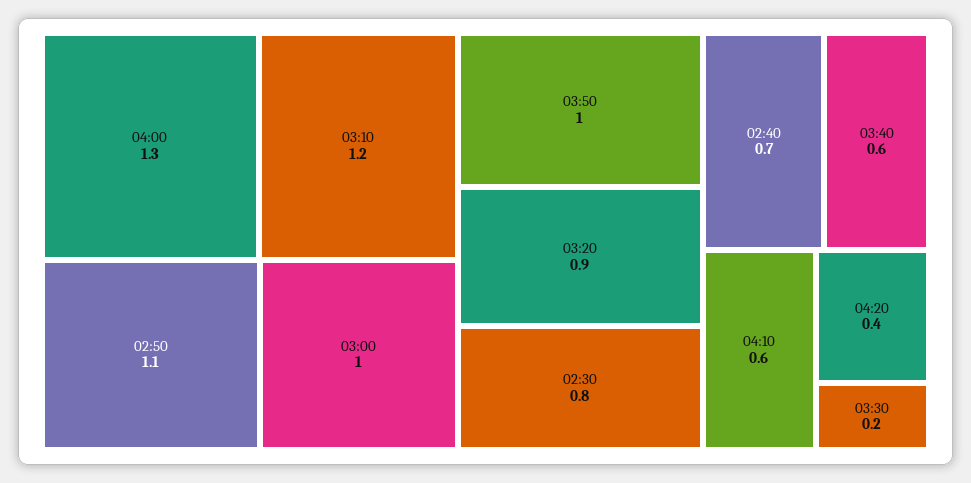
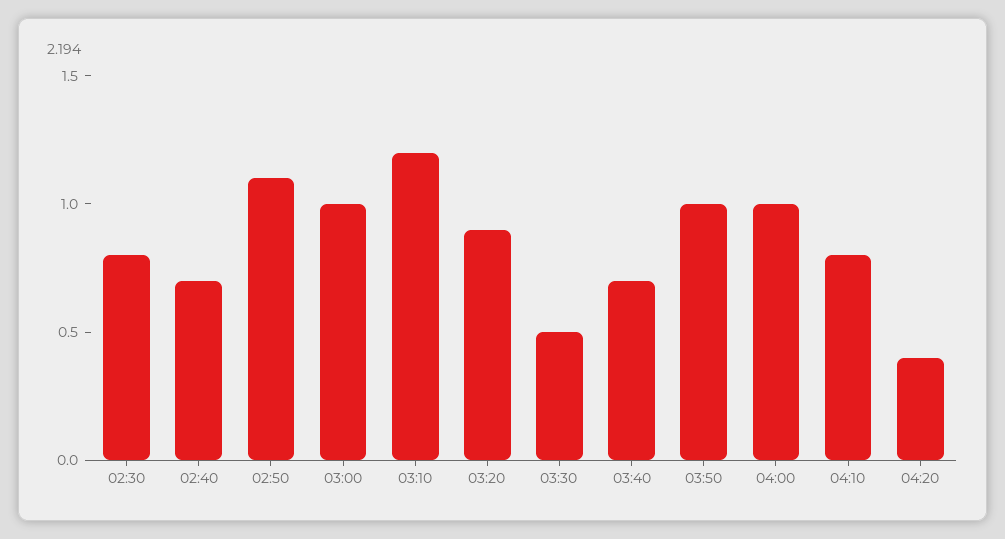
  {
-   "04:00": 1.3,
+   "04:00": 1,
    "03:10": 1.2,
    "02:50": 1.1,
    "03:00": 1,
    "03:50": 1,
    "03:20": 0.9,
    "02:30": 0.8,
    "02:40": 0.7,
-   "03:40": 0.6,
+   "03:40": 0.7,
-   "04:10": 0.6,
+   "04:10": 0.8,
    "04:20": 0.4,
-   "03:30": 0.2
+   "03:30": 0.5
  }

